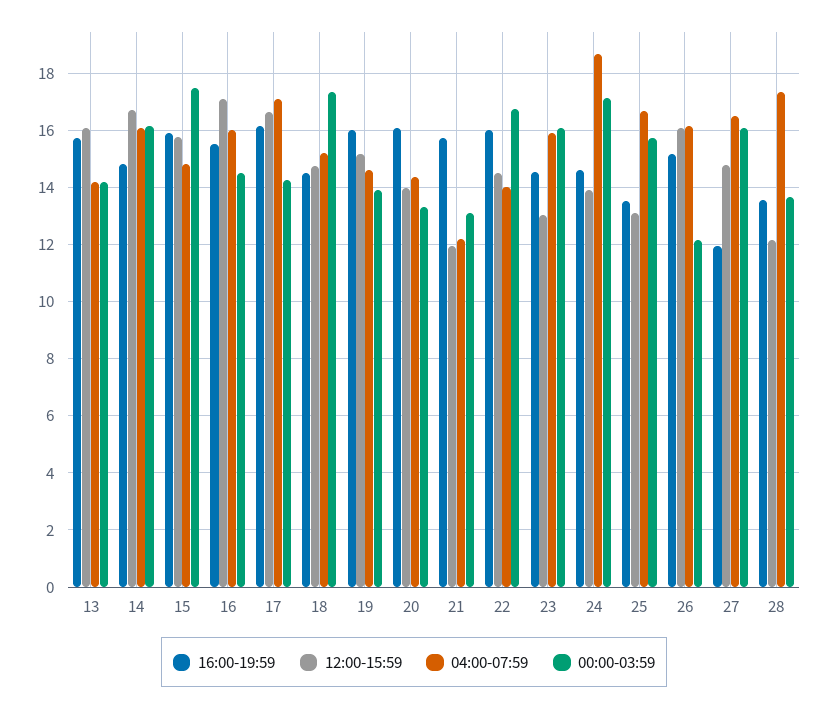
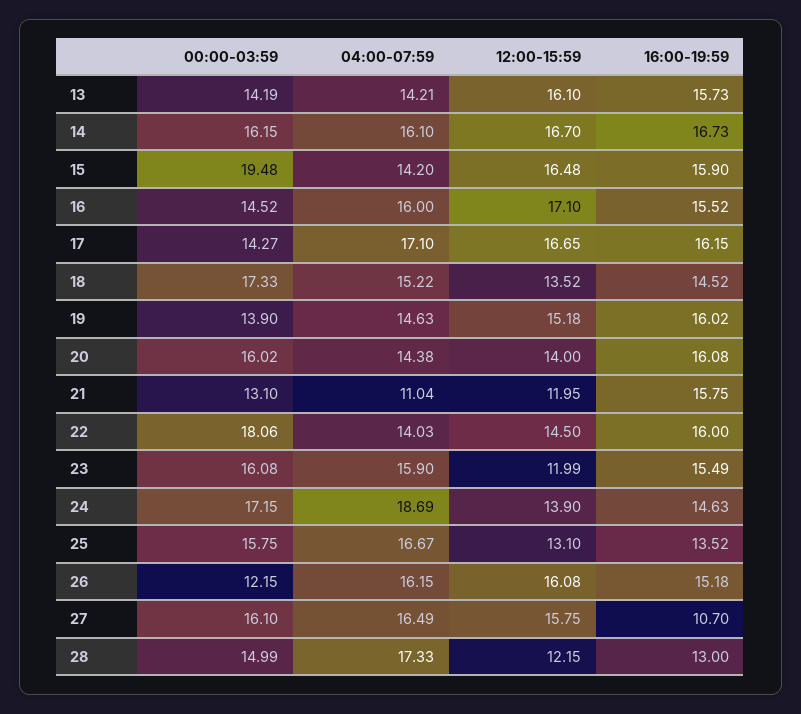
  {
    "16:00-19:59": {
      "13": 15.73,
-     "14": 14.75,
+     "14": 16.73,
      "15": 15.9,
      "16": 15.52,
      "17": 16.15,
      "18": 14.52,
      "19": 16.02,
      "20": 16.08,
      "21": 15.75,
      "22": 16,
-     "23": 14.5,
+     "23": 15.49,
      "24": 14.63,
      "25": 13.52,
      "26": 15.18,
-     "27": 12,
+     "27": 10.7,
-     "28": 13.5
+     "28": 13
    },
    "12:00-15:59": {
      "13": 16.1,
      "14": 16.7,
-     "15": 15.75,
+     "15": 16.48,
      "16": 17.1,
      "17": 16.65,
-     "18": 14.75,
+     "18": 13.52,
      "19": 15.18,
      "20": 14,
      "21": 11.95,
      "22": 14.5,
-     "23": 13,
+     "23": 11.99,
      "24": 13.9,
      "25": 13.1,
      "26": 16.08,
-     "27": 14.75,
+     "27": 15.75,
      "28": 12.15
    },
    "04:00-07:59": {
      "13": 14.21,
      "14": 16.1,
-     "15": 14.75,
+     "15": 14.2,
      "16": 16,
      "17": 17.1,
      "18": 15.22,
      "19": 14.63,
      "20": 14.38,
-     "21": 12.25,
+     "21": 11.04,
      "22": 14.03,
      "23": 15.9,
      "24": 18.69,
      "25": 16.67,
      "26": 16.15,
      "27": 16.49,
      "28": 17.33
    },
    "00:00-03:59": {
      "13": 14.19,
      "14": 16.15,
-     "15": 17.5,
+     "15": 19.48,
      "16": 14.52,
      "17": 14.27,
      "18": 17.33,
      "19": 13.9,
-     "20": 13.25,
+     "20": 16.02,
      "21": 13.1,
-     "22": 16.75,
+     "22": 18.06,
      "23": 16.08,
      "24": 17.15,
      "25": 15.75,
      "26": 12.15,
      "27": 16.1,
-     "28": 13.75
+     "28": 14.99
    }
  }

